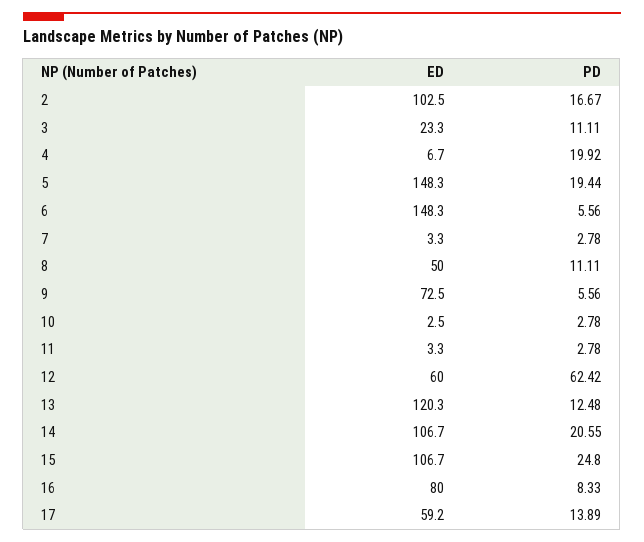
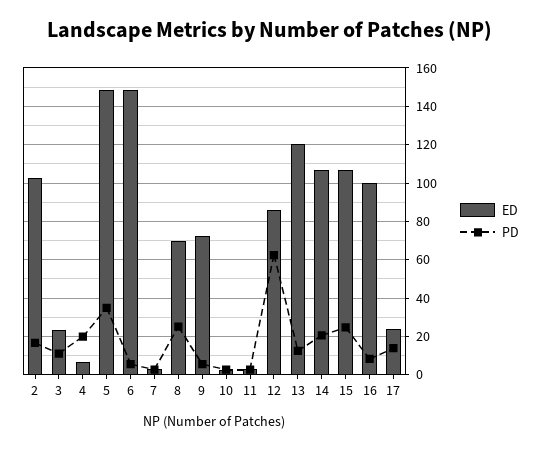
  {
    "ED": {
      "2": 102.5,
      "3": 23.3,
      "4": 6.7,
      "5": 148.3,
      "6": 148.3,
      "7": 3.3,
-     "8": 50,
+     "8": 70,
      "9": 72.5,
      "10": 2.5,
      "11": 3.3,
-     "12": 60,
+     "12": 85,
      "13": 120.3,
      "14": 106.7,
      "15": 106.7,
-     "16": 80,
+     "16": 100,
-     "17": 59.2
+     "17": 25
    },
    "PD": {
      "2": 16.67,
      "3": 11.11,
      "4": 19.92,
-     "5": 19.44,
+     "5": 35,
      "6": 5.56,
      "7": 2.78,
-     "8": 11.11,
+     "8": 25,
      "9": 5.56,
      "10": 2.78,
      "11": 2.78,
      "12": 62.42,
      "13": 12.48,
      "14": 20.55,
      "15": 24.8,
      "16": 8.33,
      "17": 13.89
    }
  }

